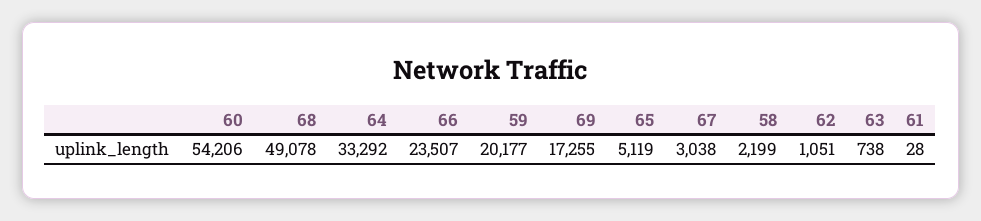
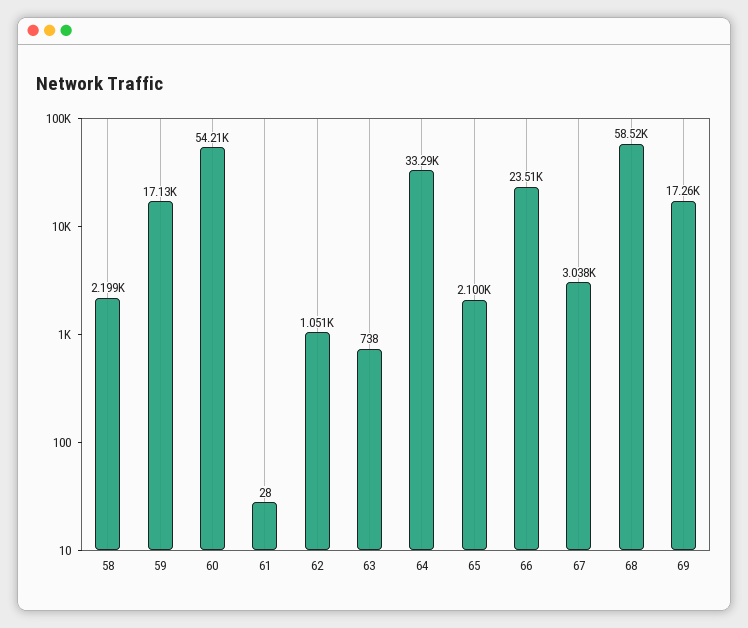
  {
    "60": 54206,
-   "68": 49078,
+   "68": 58520,
    "64": 33292,
    "66": 23507,
-   "59": 20177,
+   "59": 17130,
    "69": 17255,
-   "65": 5119,
+   "65": 2100,
    "67": 3038,
    "58": 2199,
    "62": 1051,
    "63": 738,
    "61": 28
  }

